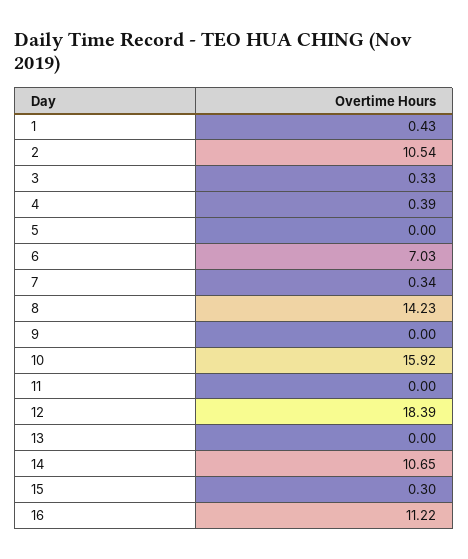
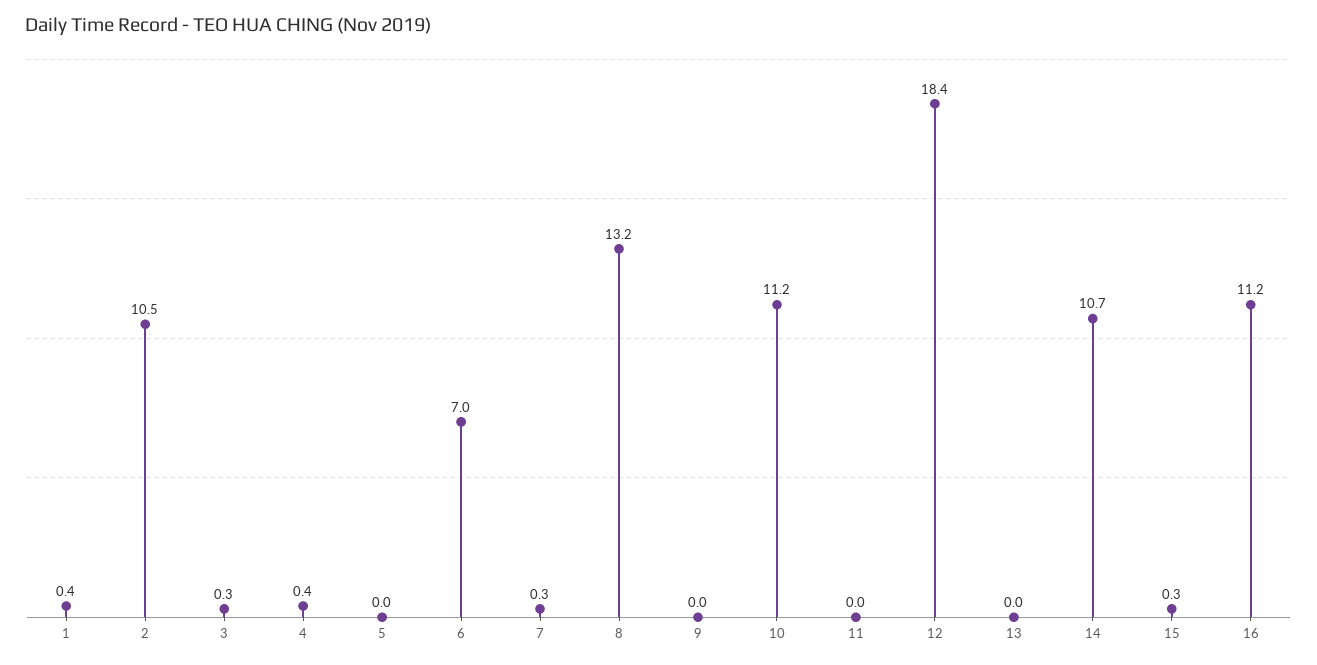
  {
    "1": 0.43,
    "2": 10.54,
    "3": 0.33,
    "4": 0.39,
    "5": 0,
    "6": 7.03,
    "7": 0.34,
-   "8": 14.23,
+   "8": 13.2,
    "9": 0,
-   "10": 15.92,
+   "10": 11.2,
    "11": 0,
    "12": 18.39,
    "13": 0,
    "14": 10.65,
    "15": 0.3,
    "16": 11.22
  }

